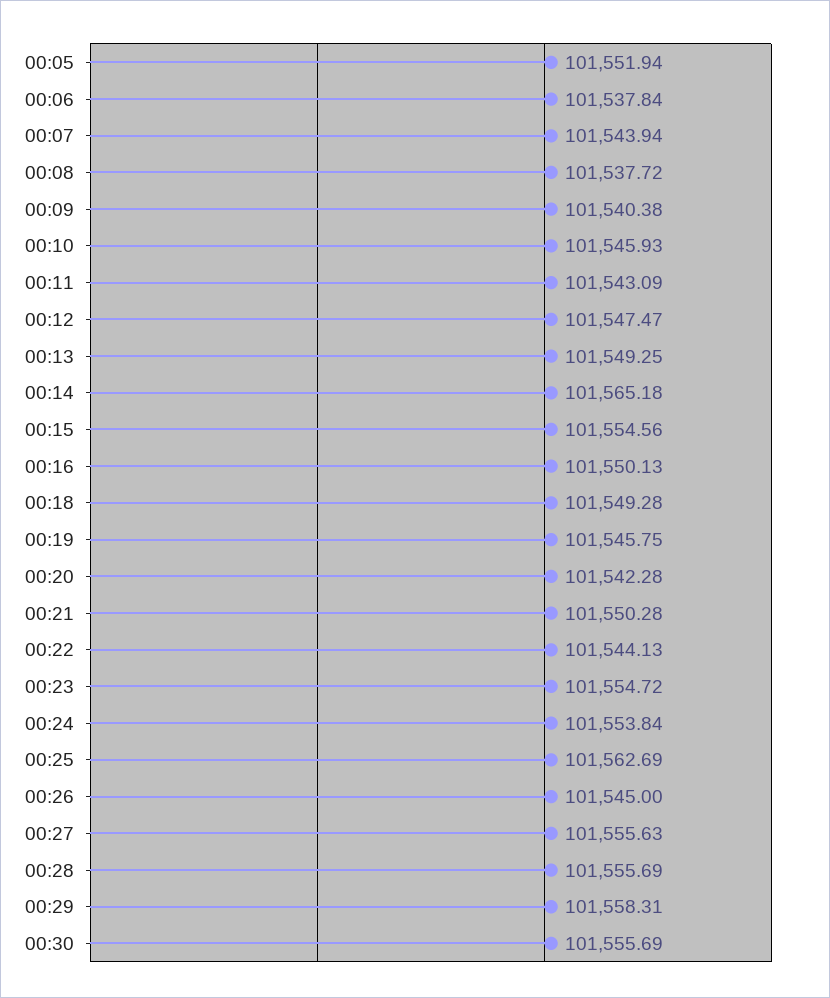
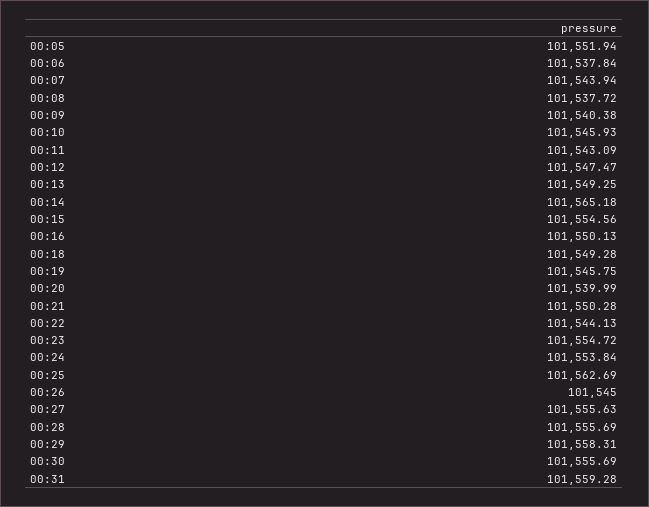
  {
    "00:05": 101551.94,
    "00:06": 101537.84,
    "00:07": 101543.94,
    "00:08": 101537.72,
    "00:09": 101540.38,
    "00:10": 101545.93,
    "00:11": 101543.09,
    "00:12": 101547.47,
    "00:13": 101549.25,
    "00:14": 101565.18,
    "00:15": 101554.56,
    "00:16": 101550.13,
    "00:18": 101549.28,
    "00:19": 101545.75,
-   "00:20": 101542.28,
+   "00:20": 101539.99,
    "00:21": 101550.28,
    "00:22": 101544.13,
    "00:23": 101554.72,
    "00:24": 101553.84,
    "00:25": 101562.69,
    "00:26": 101545,
    "00:27": 101555.63,
    "00:28": 101555.69,
    "00:29": 101558.31,
-   "00:30": 101555.69
+   "00:30": 101555.69,
+   "00:31": 101559.28
  }

